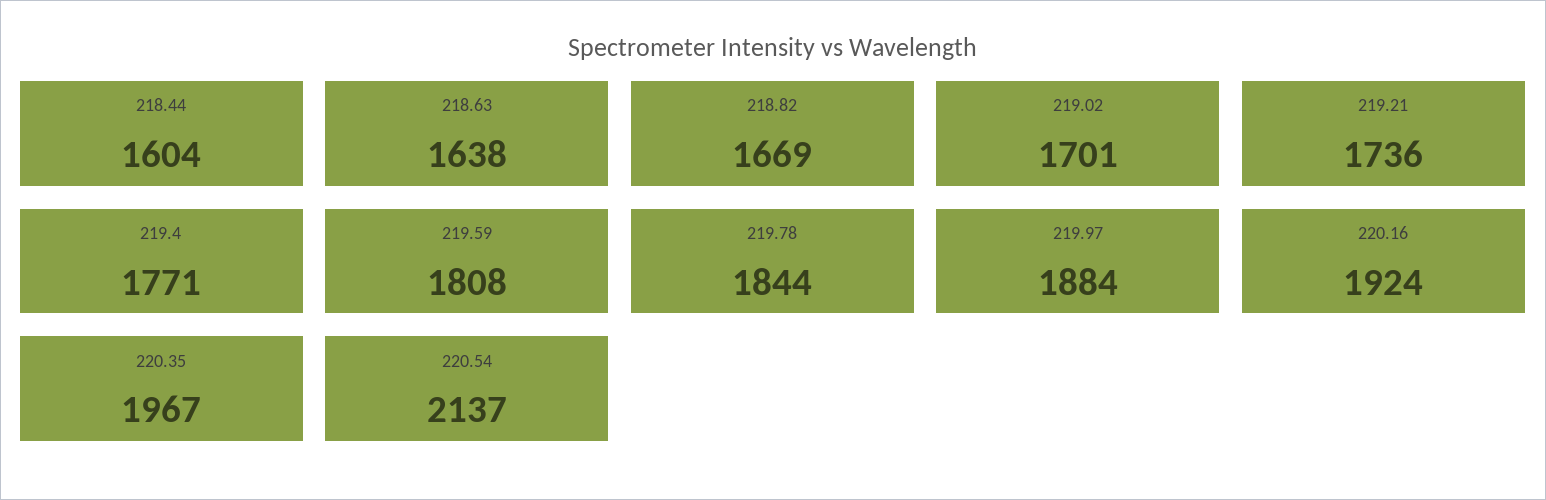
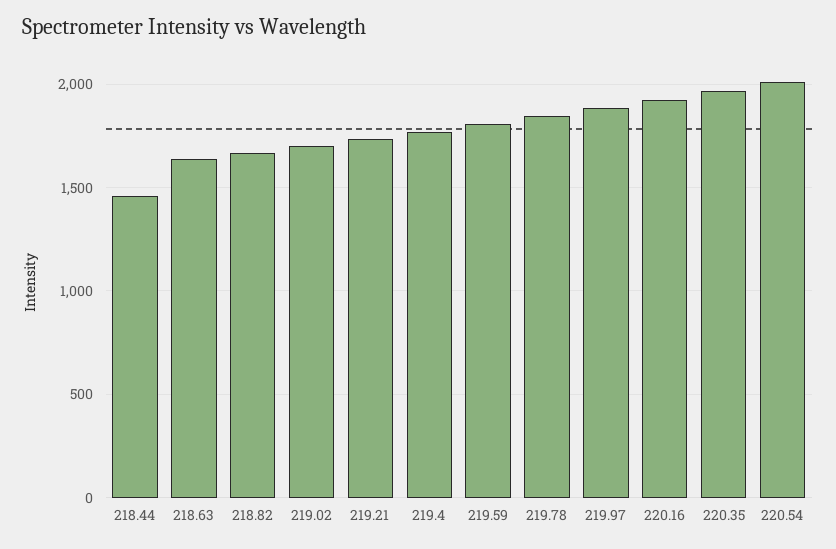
  {
-   "218.44": 1604,
+   "218.44": 1450,
    "218.63": 1638,
    "218.82": 1669,
    "219.02": 1701,
    "219.21": 1736,
    "219.4": 1771,
    "219.59": 1808,
    "219.78": 1844,
    "219.97": 1884,
    "220.16": 1924,
    "220.35": 1967,
-   "220.54": 2137
+   "220.54": 2000
  }

